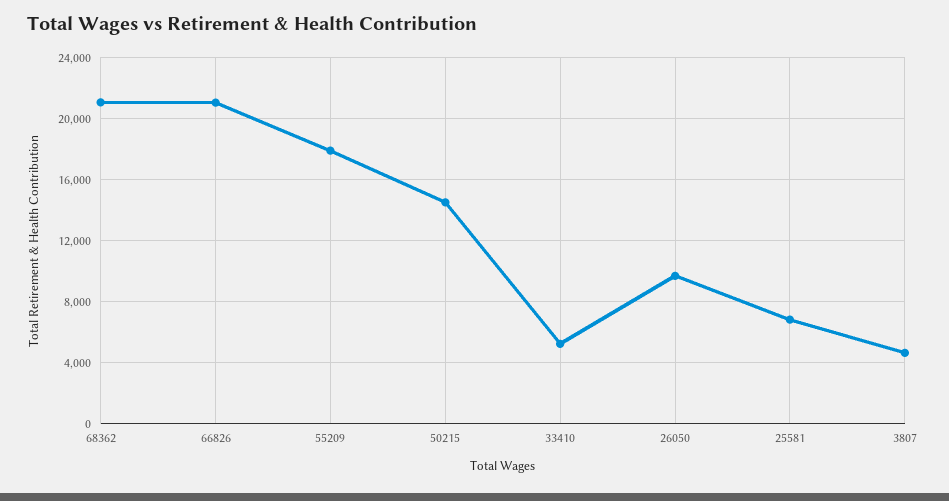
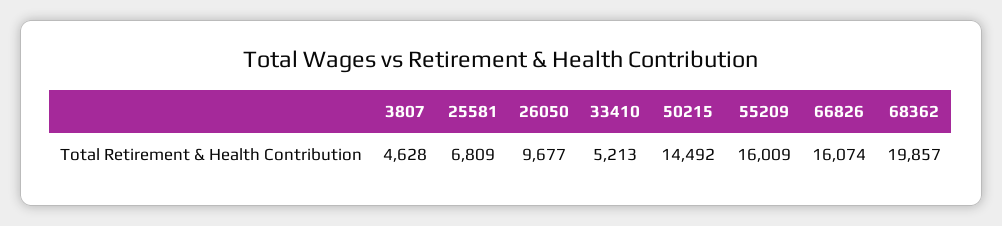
  {
-   "68362": 21000,
+   "68362": 19857,
-   "66826": 21000,
+   "66826": 16074,
-   "55209": 18000,
+   "55209": 16009,
    "50215": 14492,
    "33410": 5213,
    "26050": 9677,
    "25581": 6809,
    "3807": 4628
  }

